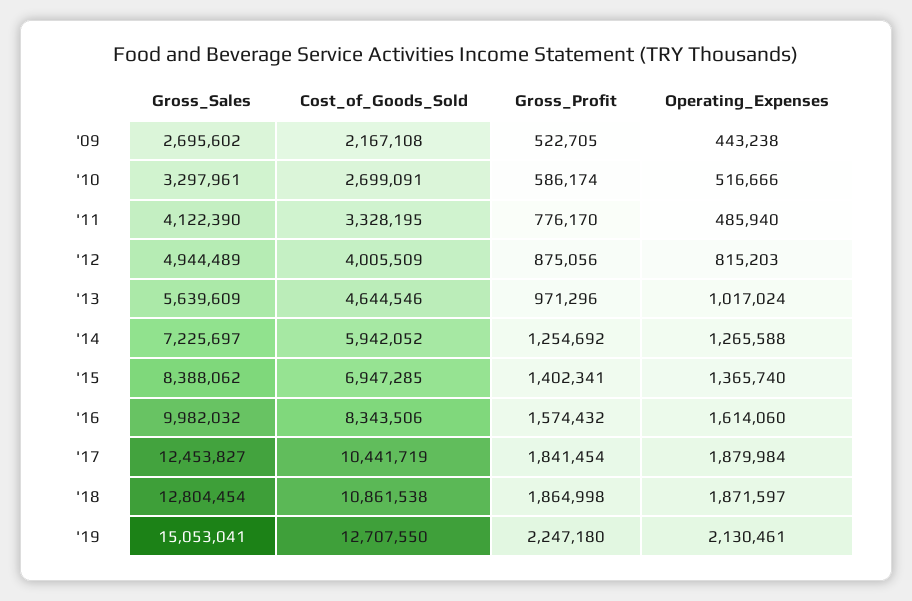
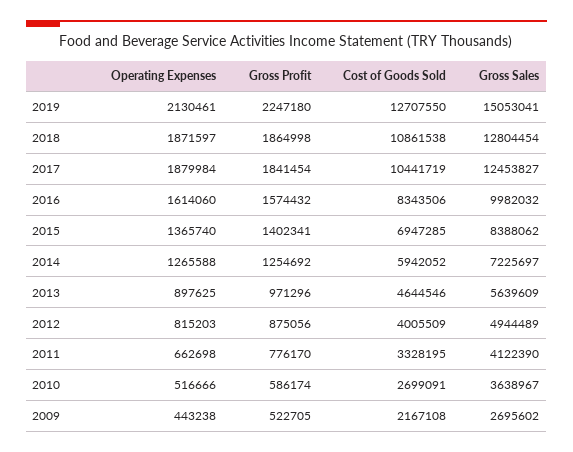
  {
    "Gross_Sales": {
      "'09": 2695602,
-     "'10": 3297961,
+     "'10": 3638967,
      "'11": 4122390,
      "'12": 4944489,
      "'13": 5639609,
      "'14": 7225697,
      "'15": 8388062,
      "'16": 9982032,
      "'17": 12453827,
      "'18": 12804454,
      "'19": 15053041
    },
    "Cost_of_Goods_Sold": {
      "'09": 2167108,
      "'10": 2699091,
      "'11": 3328195,
      "'12": 4005509,
      "'13": 4644546,
      "'14": 5942052,
      "'15": 6947285,
      "'16": 8343506,
      "'17": 10441719,
      "'18": 10861538,
      "'19": 12707550
    },
    "Gross_Profit": {
      "'09": 522705,
      "'10": 586174,
      "'11": 776170,
      "'12": 875056,
      "'13": 971296,
      "'14": 1254692,
      "'15": 1402341,
      "'16": 1574432,
      "'17": 1841454,
      "'18": 1864998,
      "'19": 2247180
    },
    "Operating_Expenses": {
      "'09": 443238,
      "'10": 516666,
-     "'11": 485940,
+     "'11": 662698,
      "'12": 815203,
-     "'13": 1017024,
+     "'13": 897625,
      "'14": 1265588,
      "'15": 1365740,
      "'16": 1614060,
      "'17": 1879984,
      "'18": 1871597,
      "'19": 2130461
    }
  }

